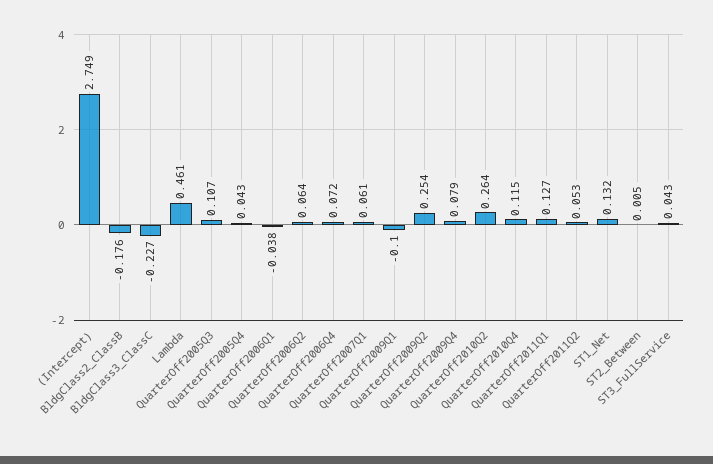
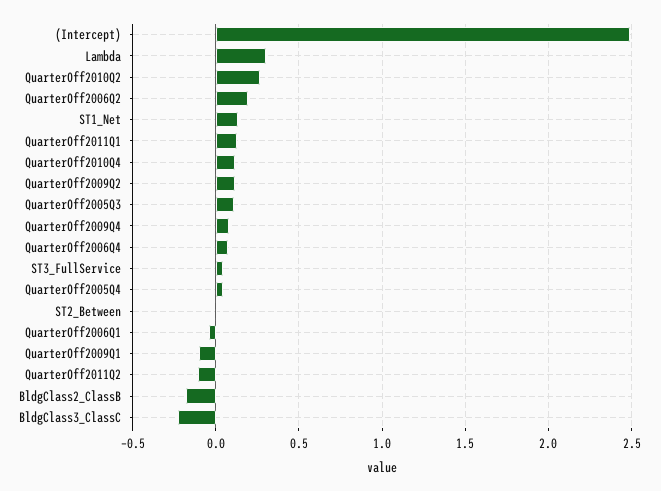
  {
-   "(Intercept)": 2.749,
+   "(Intercept)": 2.5,
    "BldgClass2_ClassB": -0.176,
    "BldgClass3_ClassC": -0.227,
-   "Lambda": 0.461,
+   "Lambda": 0.3,
    "QuarterOff2005Q3": 0.107,
    "QuarterOff2005Q4": 0.043,
    "QuarterOff2006Q1": -0.038,
-   "QuarterOff2006Q2": 0.064,
+   "QuarterOff2006Q2": 0.2,
    "QuarterOff2006Q4": 0.072,
-   "QuarterOff2007Q1": 0.061,
    "QuarterOff2009Q1": -0.1,
-   "QuarterOff2009Q2": 0.254,
+   "QuarterOff2009Q2": 0.1,
    "QuarterOff2009Q4": 0.079,
    "QuarterOff2010Q2": 0.264,
    "QuarterOff2010Q4": 0.115,
    "QuarterOff2011Q1": 0.127,
-   "QuarterOff2011Q2": 0.053,
+   "QuarterOff2011Q2": -0.1,
    "ST1_Net": 0.132,
    "ST2_Between": 0.005,
    "ST3_FullService": 0.043
  }

